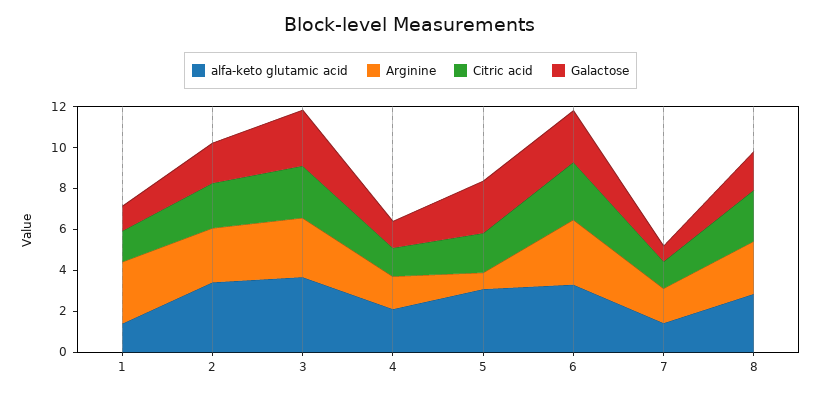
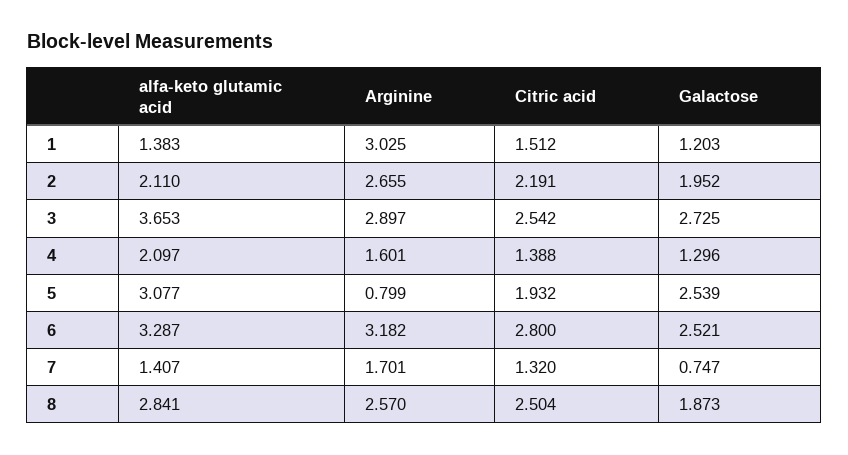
  {
    "alfa-keto glutamic acid": {
      "1": 1.383,
-     "2": 3.5,
+     "2": 2.11,
      "3": 3.653,
      "4": 2.097,
      "5": 3.077,
      "6": 3.287,
      "7": 1.407,
      "8": 2.841
    },
    "Arginine": {
      "1": 3.025,
      "2": 2.655,
      "3": 2.897,
      "4": 1.601,
      "5": 0.799,
      "6": 3.182,
      "7": 1.701,
      "8": 2.57
    },
    "Citric acid": {
      "1": 1.512,
      "2": 2.191,
      "3": 2.542,
      "4": 1.388,
      "5": 1.932,
      "6": 2.8,
      "7": 1.32,
      "8": 2.504
    },
    "Galactose": {
      "1": 1.203,
      "2": 1.952,
      "3": 2.725,
      "4": 1.296,
      "5": 2.539,
      "6": 2.521,
      "7": 0.747,
      "8": 1.873
    }
  }

